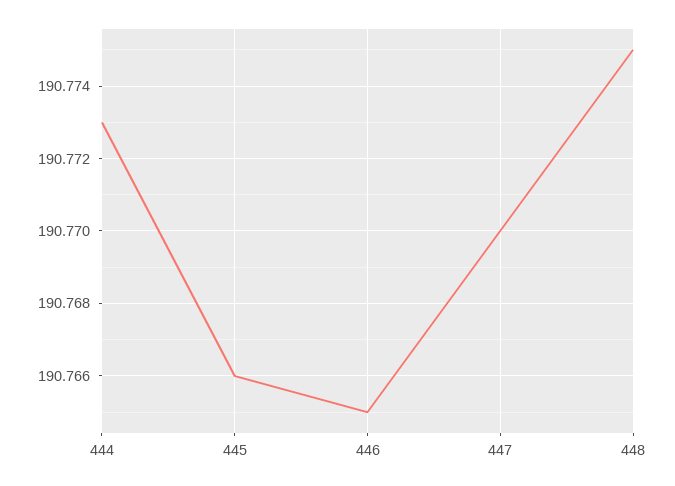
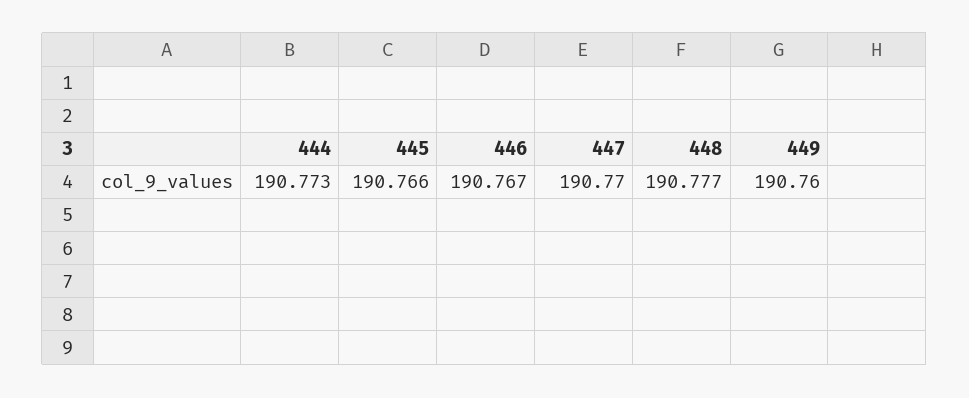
  {
    "444": 190.773,
    "445": 190.766,
-   "446": 190.765,
+   "446": 190.767,
    "447": 190.77,
-   "448": 190.775
+   "448": 190.777,
+   "449": 190.76
  }

